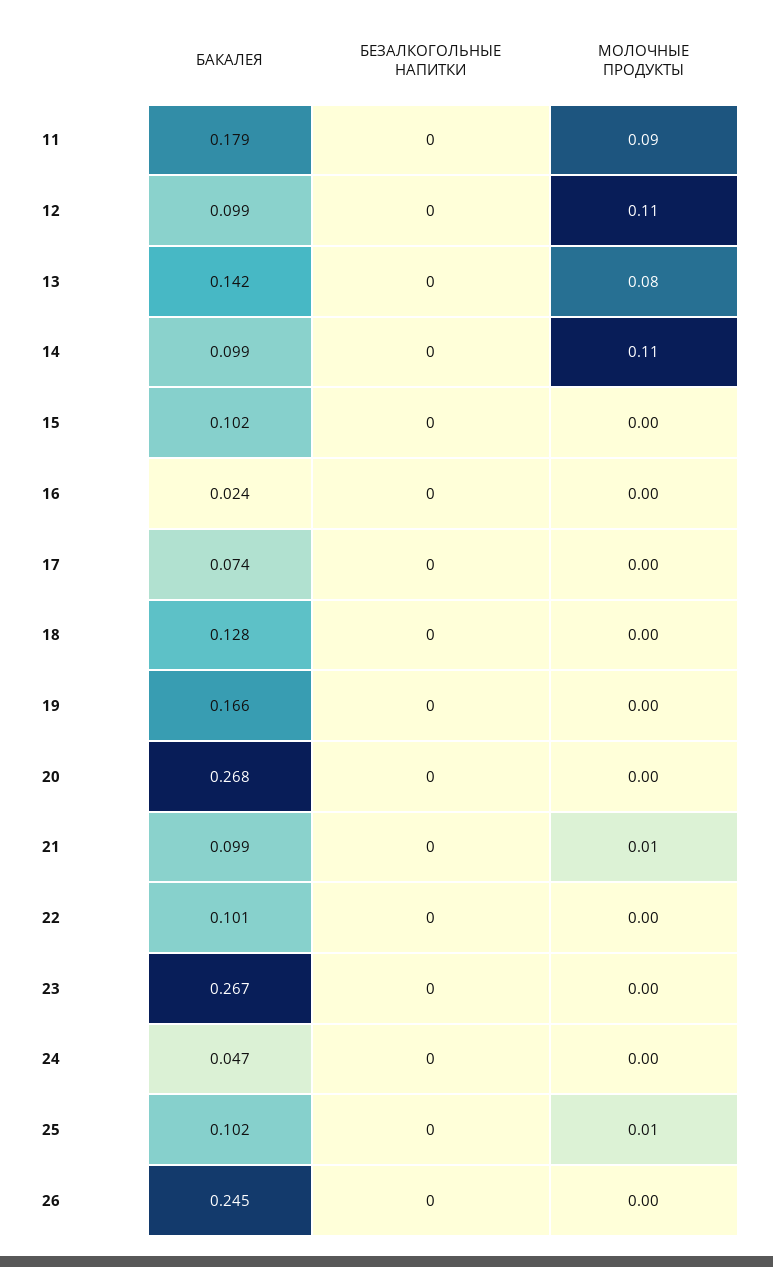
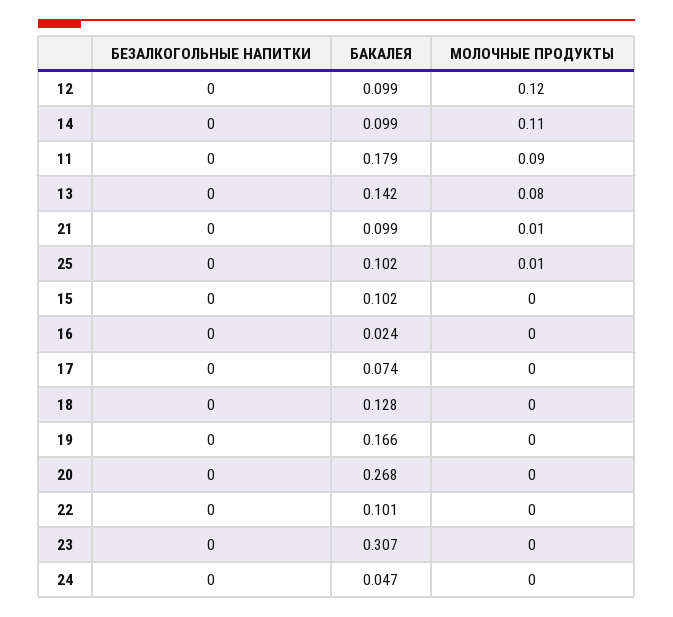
  {
    "БАКАЛЕЯ": {
      "11": 0.179,
      "12": 0.099,
      "13": 0.142,
      "14": 0.099,
      "15": 0.102,
      "16": 0.024,
      "17": 0.074,
      "18": 0.128,
      "19": 0.166,
      "20": 0.268,
      "21": 0.099,
      "22": 0.101,
-     "23": 0.267,
+     "23": 0.307,
      "24": 0.047,
-     "25": 0.102,
+     "25": 0.102
-     "26": 0.245
    },
    "БЕЗАЛКОГОЛЬНЫЕ НАПИТКИ": {
      "11": 0,
      "12": 0,
      "13": 0,
      "14": 0,
      "15": 0,
      "16": 0,
      "17": 0,
      "18": 0,
      "19": 0,
      "20": 0,
      "21": 0,
      "22": 0,
      "23": 0,
      "24": 0,
-     "25": 0,
+     "25": 0
-     "26": 0
    },
    "МОЛОЧНЫЕ ПРОДУКТЫ": {
      "11": 0.09,
-     "12": 0.11,
+     "12": 0.12,
      "13": 0.08,
      "14": 0.11,
      "15": 0,
      "16": 0,
      "17": 0,
      "18": 0,
      "19": 0,
      "20": 0,
      "21": 0.01,
      "22": 0,
      "23": 0,
      "24": 0,
-     "25": 0.01,
+     "25": 0.01
-     "26": 0
    }
  }

